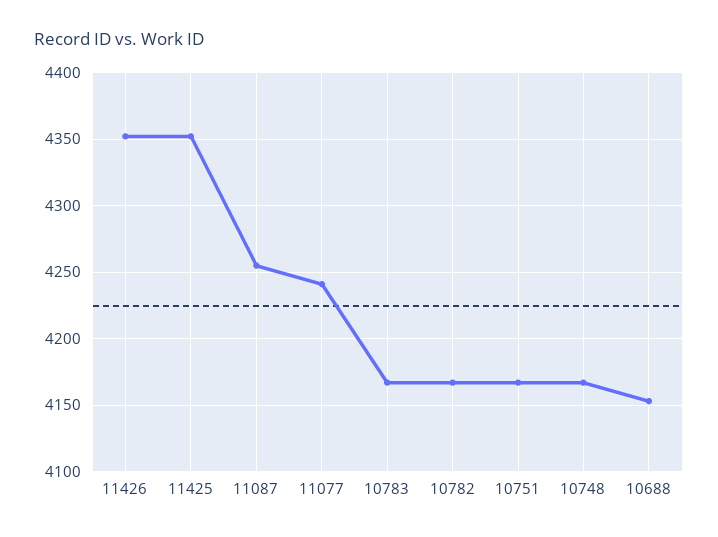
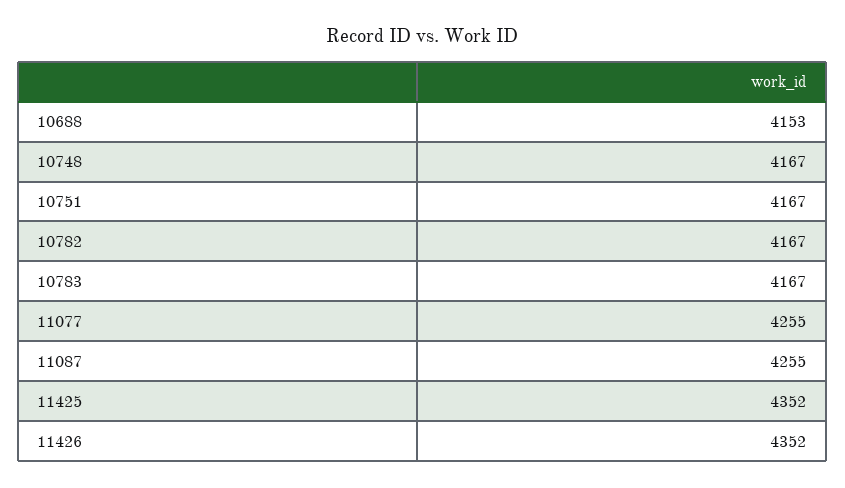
  {
    "11426": 4352,
    "11425": 4352,
    "11087": 4255,
-   "11077": 4240,
+   "11077": 4255,
    "10783": 4167,
    "10782": 4167,
    "10751": 4167,
    "10748": 4167,
    "10688": 4153
  }

